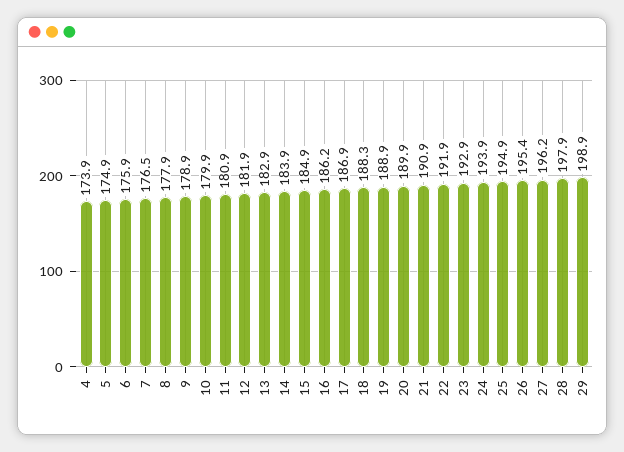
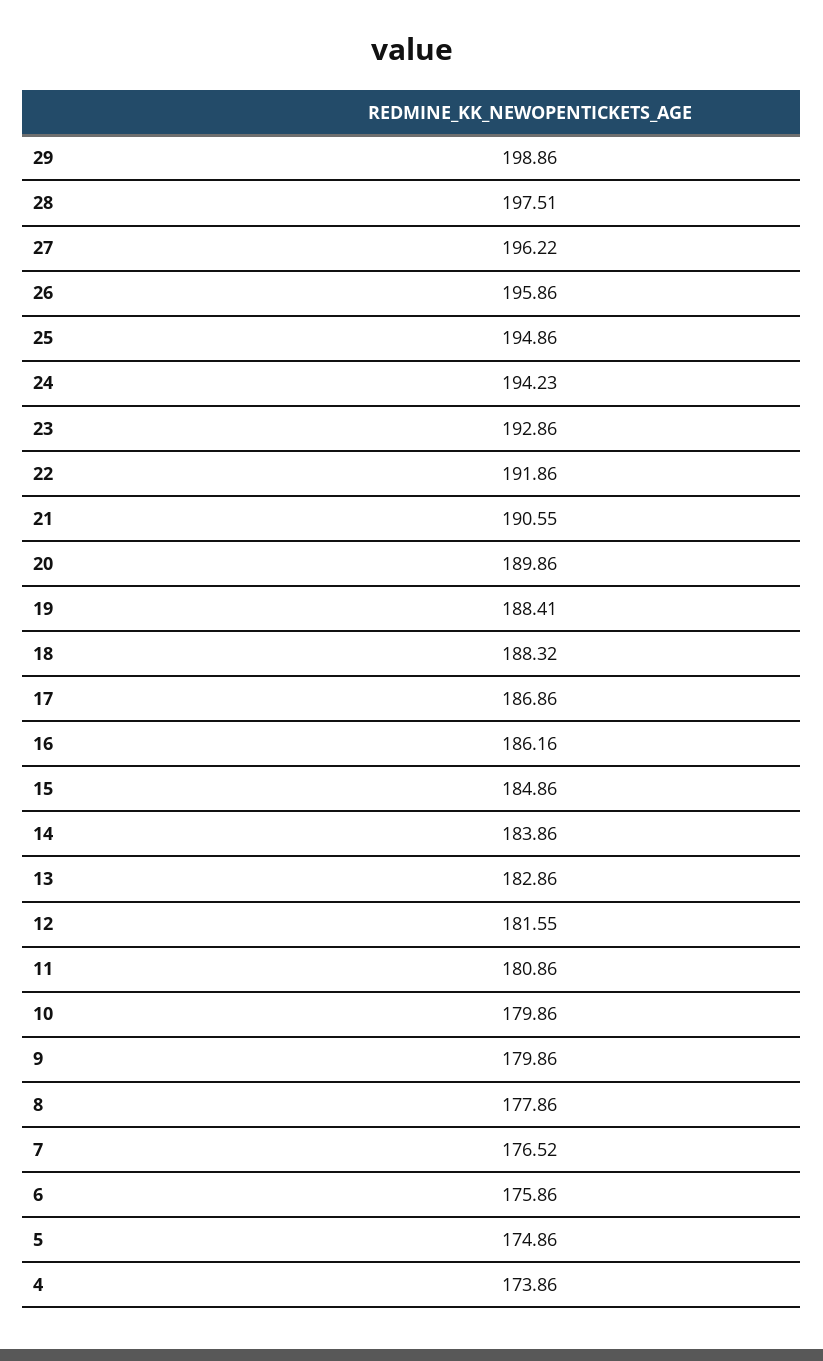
  {
    "4": 173.86,
    "5": 174.86,
    "6": 175.86,
    "7": 176.52,
    "8": 177.86,
-   "9": 178.9,
+   "9": 179.86,
    "10": 179.86,
    "11": 180.86,
-   "12": 181.9,
+   "12": 181.55,
    "13": 182.86,
    "14": 183.86,
    "15": 184.86,
    "16": 186.16,
    "17": 186.86,
    "18": 188.32,
-   "19": 188.9,
+   "19": 188.41,
    "20": 189.86,
-   "21": 190.9,
+   "21": 190.55,
    "22": 191.86,
    "23": 192.86,
-   "24": 193.9,
+   "24": 194.23,
    "25": 194.86,
-   "26": 195.4,
+   "26": 195.86,
    "27": 196.22,
-   "28": 197.9,
+   "28": 197.51,
    "29": 198.86
  }

